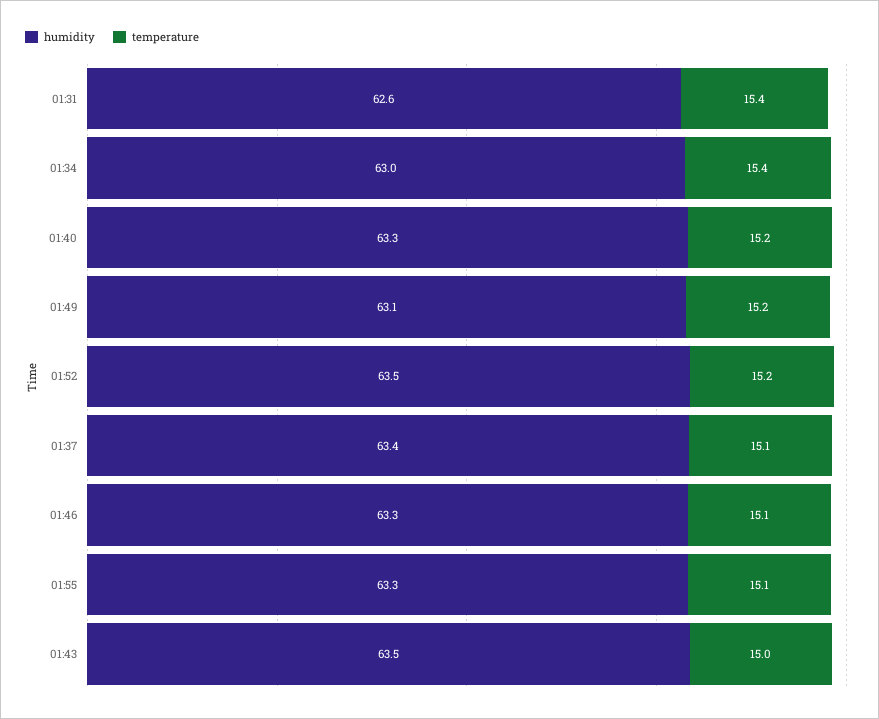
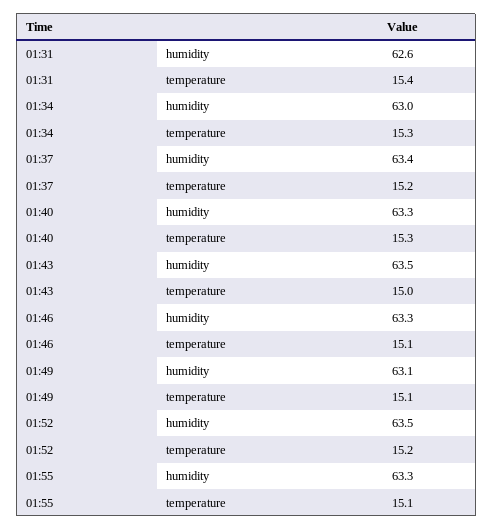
  {
    "humidity": {
      "01:31": 62.6,
      "01:34": 63,
      "01:40": 63.3,
      "01:49": 63.1,
      "01:52": 63.5,
      "01:37": 63.4,
      "01:46": 63.3,
      "01:55": 63.3,
      "01:43": 63.5
    },
    "temperature": {
      "01:31": 15.4,
-     "01:34": 15.4,
+     "01:34": 15.3,
-     "01:40": 15.2,
+     "01:40": 15.3,
-     "01:49": 15.2,
+     "01:49": 15.1,
      "01:52": 15.2,
-     "01:37": 15.1,
+     "01:37": 15.2,
      "01:46": 15.1,
      "01:55": 15.1,
      "01:43": 15
    }
  }

